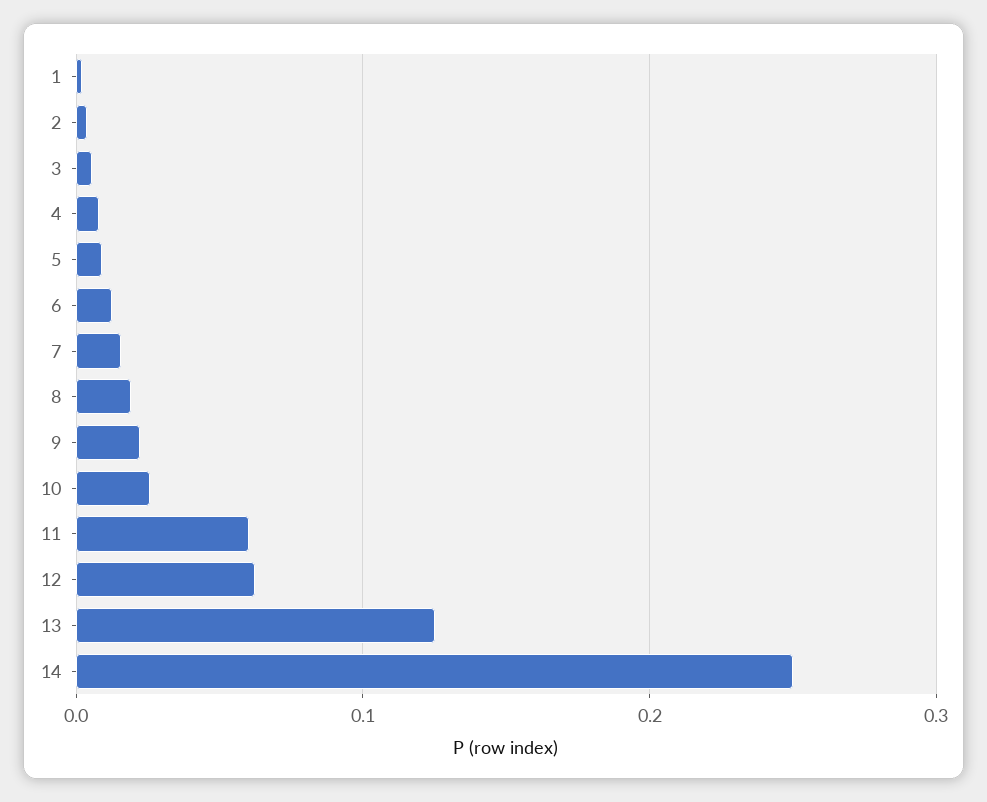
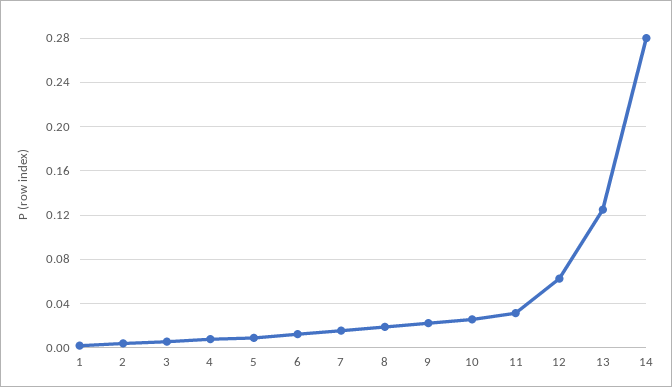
  {
    "1": 0,
    "2": 0,
    "3": 0.01,
    "4": 0.01,
    "5": 0.01,
    "6": 0.01,
    "7": 0.02,
    "8": 0.02,
    "9": 0.02,
    "10": 0.03,
-   "11": 0.06,
+   "11": 0.03,
    "12": 0.06,
    "13": 0.13,
-   "14": 0.25
+   "14": 0.28
  }

